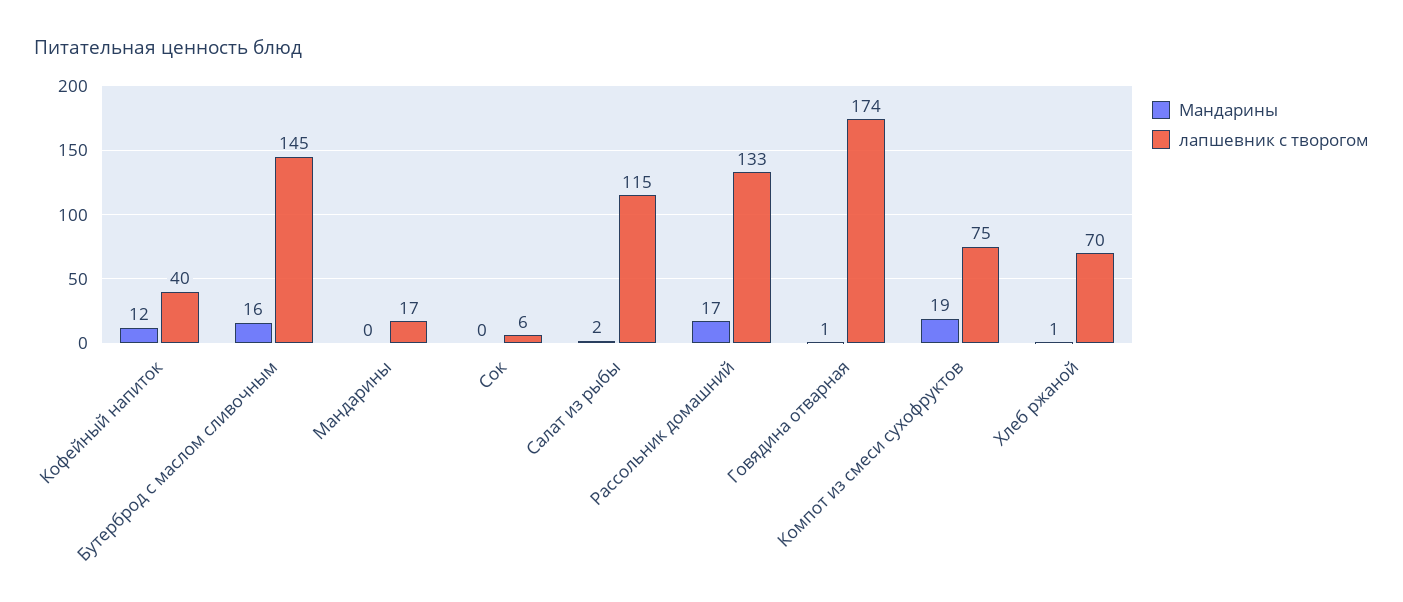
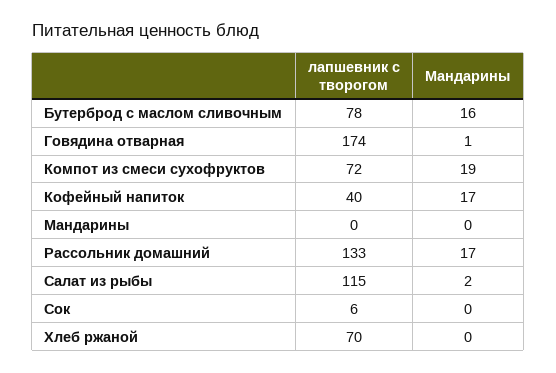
  {
    "Мандарины": {
-     "Кофейный напиток": 12,
+     "Кофейный напиток": 17,
      "Бутерброд с маслом сливочным": 16,
      "Мандарины": 0,
      "Сок": 0,
      "Салат из рыбы": 2,
      "Рассольник домашний": 17,
      "Говядина отварная": 1,
      "Компот из смеси сухофруктов": 19,
-     "Хлеб ржаной": 1
+     "Хлеб ржаной": 0
    },
    "лапшевник с творогом": {
      "Кофейный напиток": 40,
-     "Бутерброд с маслом сливочным": 145,
+     "Бутерброд с маслом сливочным": 78,
-     "Мандарины": 17,
+     "Мандарины": 0,
      "Сок": 6,
      "Салат из рыбы": 115,
      "Рассольник домашний": 133,
      "Говядина отварная": 174,
-     "Компот из смеси сухофруктов": 75,
+     "Компот из смеси сухофруктов": 72,
      "Хлеб ржаной": 70
    }
  }

